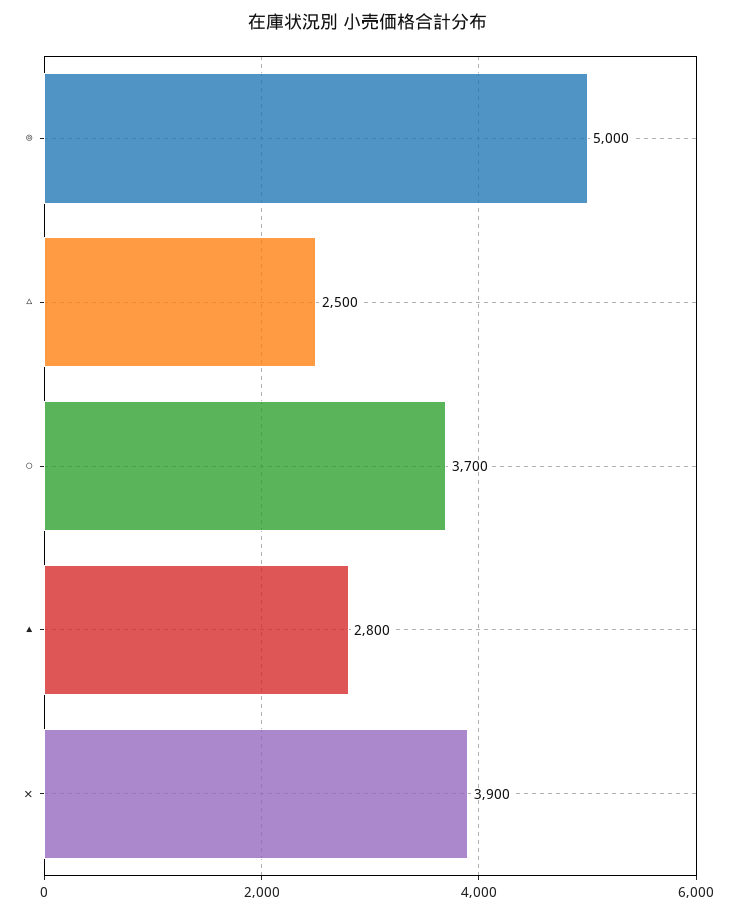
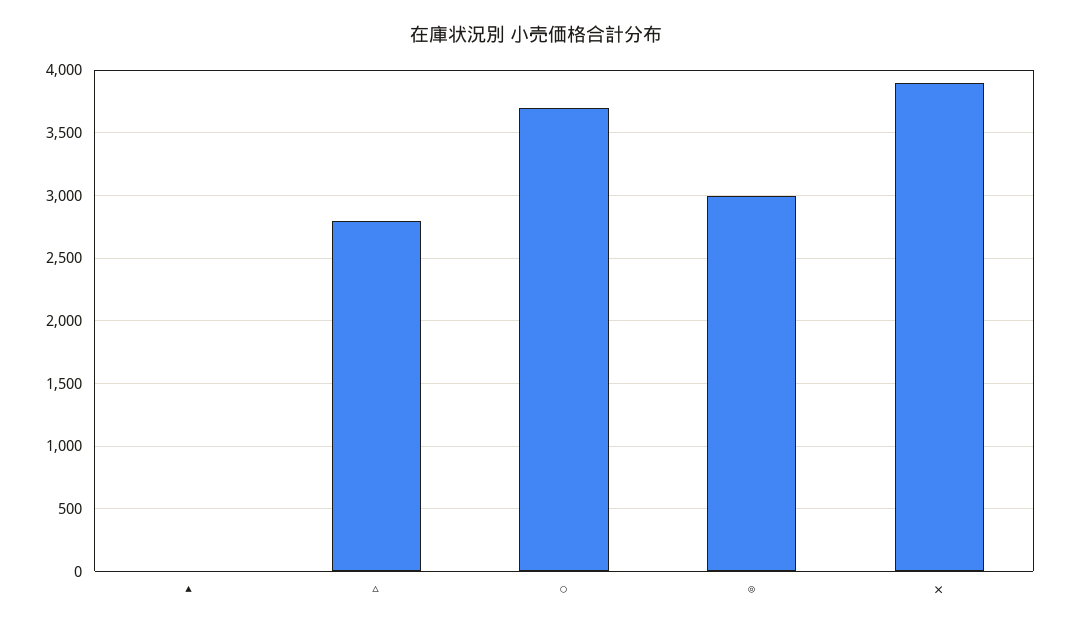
  {
-   "◎": 5000,
+   "◎": 3000,
-   "△": 2500,
+   "△": 2800,
    "○": 3700,
-   "▲": 2800,
+   "▲": 0,
    "✕": 3900
  }

